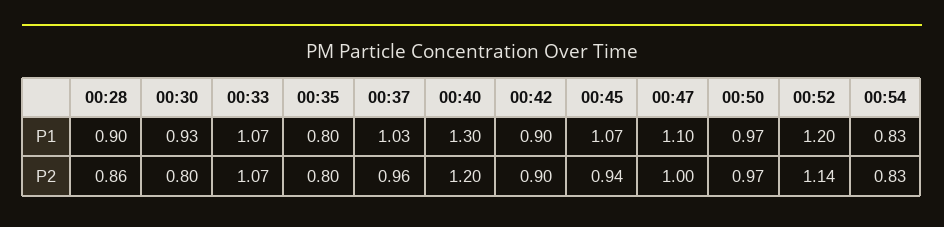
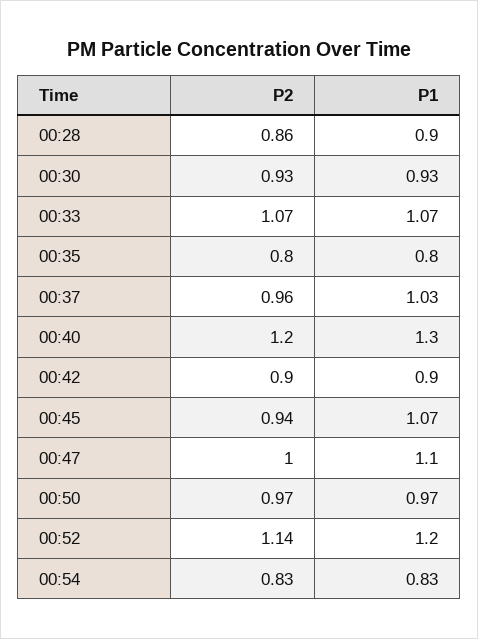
  {
    "00:28": {
      "P1": 0.9,
      "P2": 0.86
    },
    "00:30": {
      "P1": 0.93,
-     "P2": 0.8
+     "P2": 0.93
    },
    "00:33": {
      "P1": 1.07,
      "P2": 1.07
    },
    "00:35": {
      "P1": 0.8,
      "P2": 0.8
    },
    "00:37": {
      "P1": 1.03,
      "P2": 0.96
    },
    "00:40": {
      "P1": 1.3,
      "P2": 1.2
    },
    "00:42": {
      "P1": 0.9,
      "P2": 0.9
    },
    "00:45": {
      "P1": 1.07,
      "P2": 0.94
    },
    "00:47": {
      "P1": 1.1,
      "P2": 1
    },
    "00:50": {
      "P1": 0.97,
      "P2": 0.97
    },
    "00:52": {
      "P1": 1.2,
      "P2": 1.14
    },
    "00:54": {
      "P1": 0.83,
      "P2": 0.83
    }
  }

